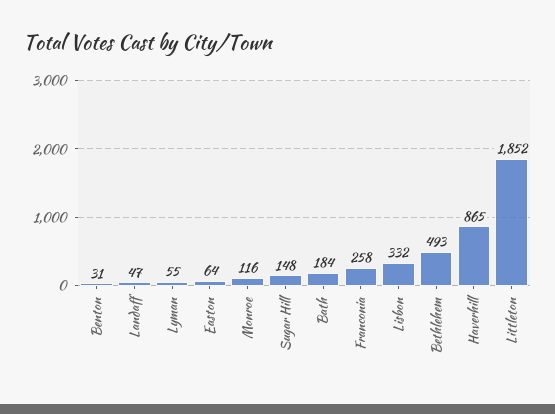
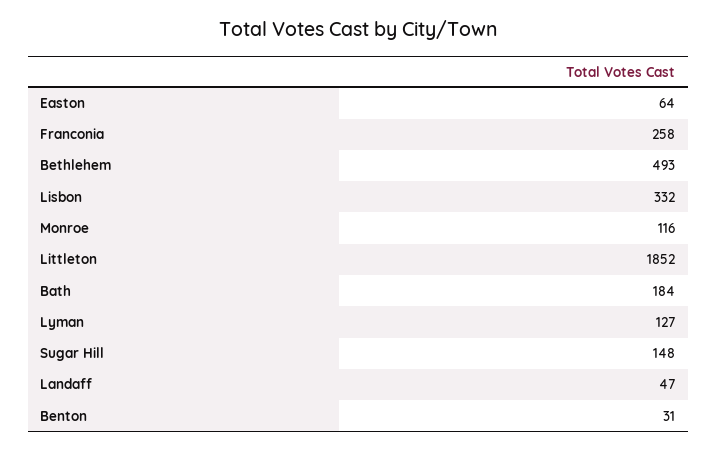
  {
    "Benton": 31,
    "Landaff": 47,
-   "Lyman": 55,
+   "Lyman": 127,
    "Easton": 64,
    "Monroe": 116,
    "Sugar Hill": 148,
    "Bath": 184,
    "Franconia": 258,
    "Lisbon": 332,
    "Bethlehem": 493,
-   "Haverhill": 865,
    "Littleton": 1852
  }

